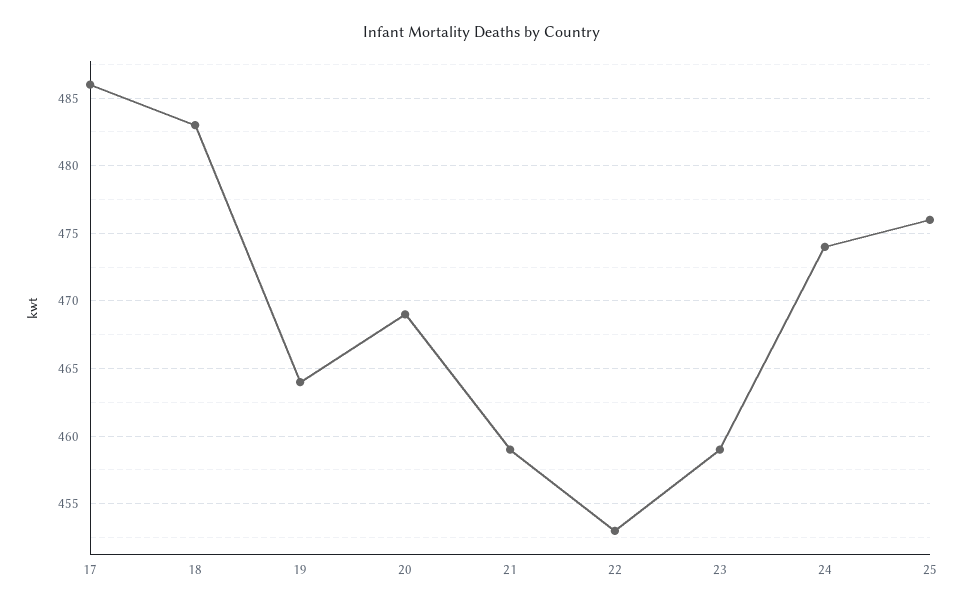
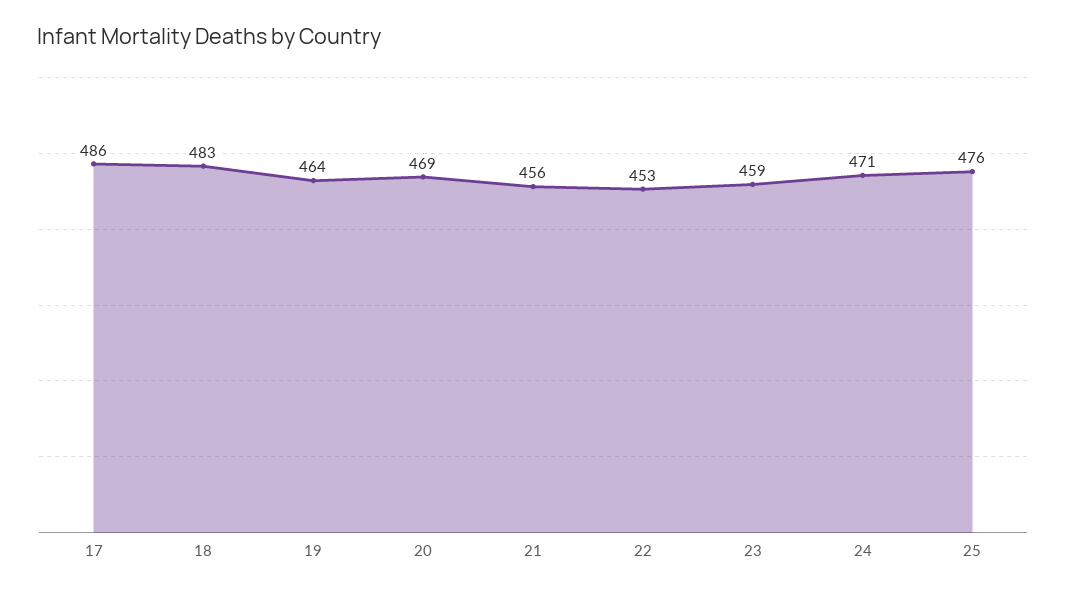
  {
    "17": 486,
    "18": 483,
    "19": 464,
    "20": 469,
-   "21": 459,
+   "21": 456,
    "22": 453,
    "23": 459,
-   "24": 474,
+   "24": 471,
    "25": 476
  }

